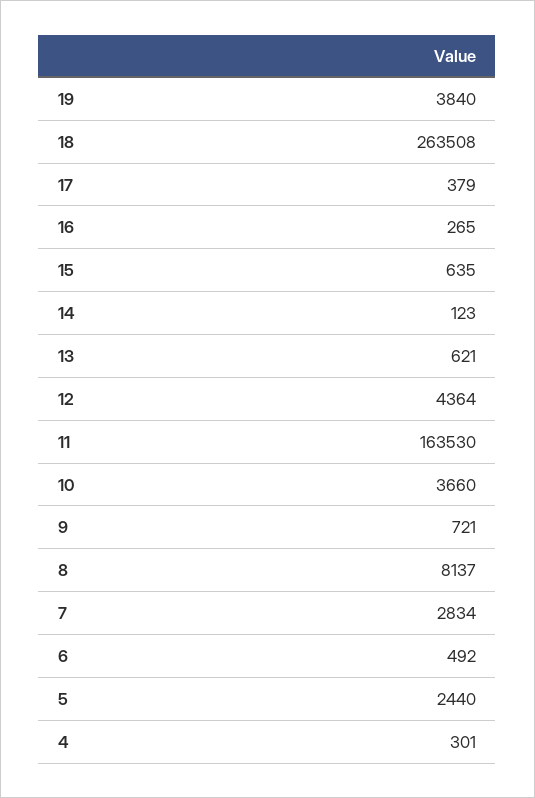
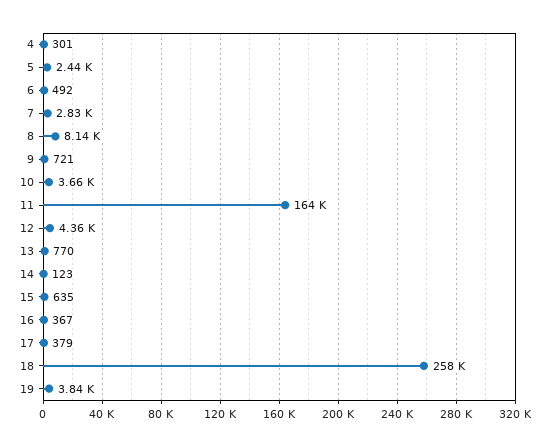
  {
    "19": 3840,
-   "18": 263508,
+   "18": 258000,
    "17": 379,
-   "16": 265,
+   "16": 367,
    "15": 635,
    "14": 123,
-   "13": 621,
+   "13": 770,
    "12": 4364,
    "11": 163530,
    "10": 3660,
    "9": 721,
    "8": 8137,
    "7": 2834,
    "6": 492,
    "5": 2440,
    "4": 301
  }

